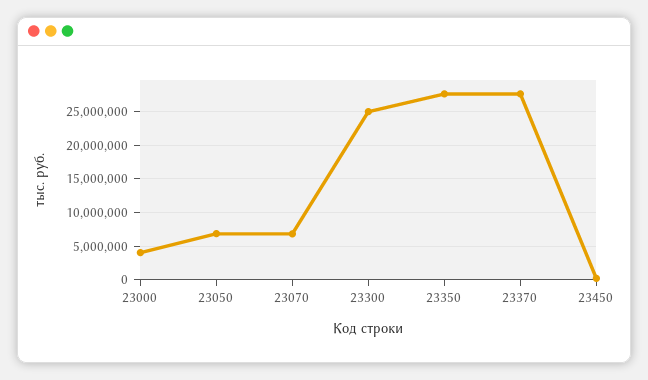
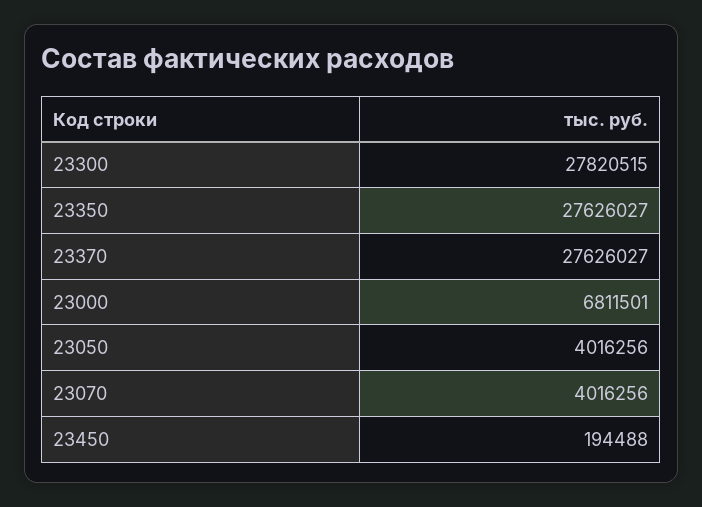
  {
-   "23000": 4000000,
+   "23000": 6811501,
-   "23050": 7000000,
+   "23050": 4016256,
-   "23070": 7000000,
+   "23070": 4016256,
-   "23300": 25000000,
+   "23300": 27820515,
    "23350": 27626027,
    "23370": 27626027,
    "23450": 194488
  }

